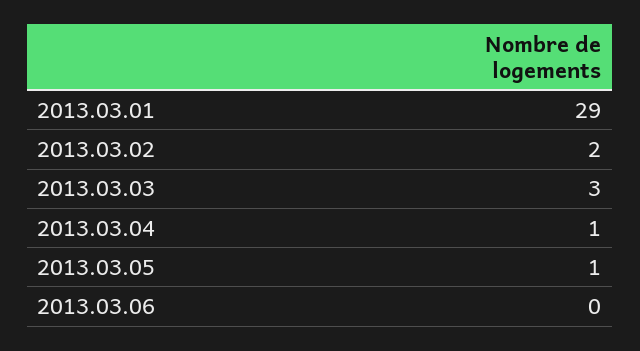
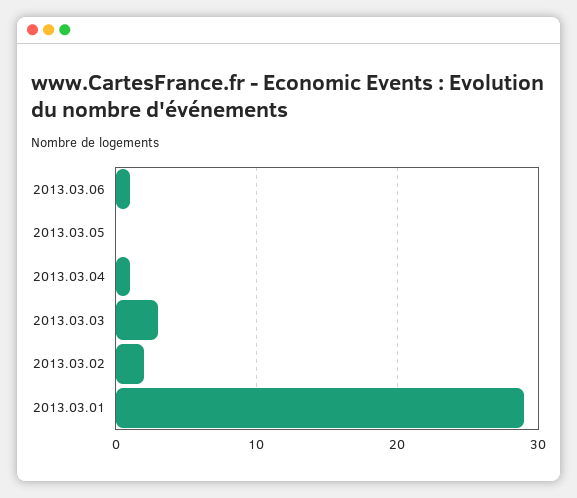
  {
    "2013.03.01": 29,
    "2013.03.02": 2,
    "2013.03.03": 3,
    "2013.03.04": 1,
-   "2013.03.05": 1,
+   "2013.03.05": 0,
-   "2013.03.06": 0
+   "2013.03.06": 1
  }

